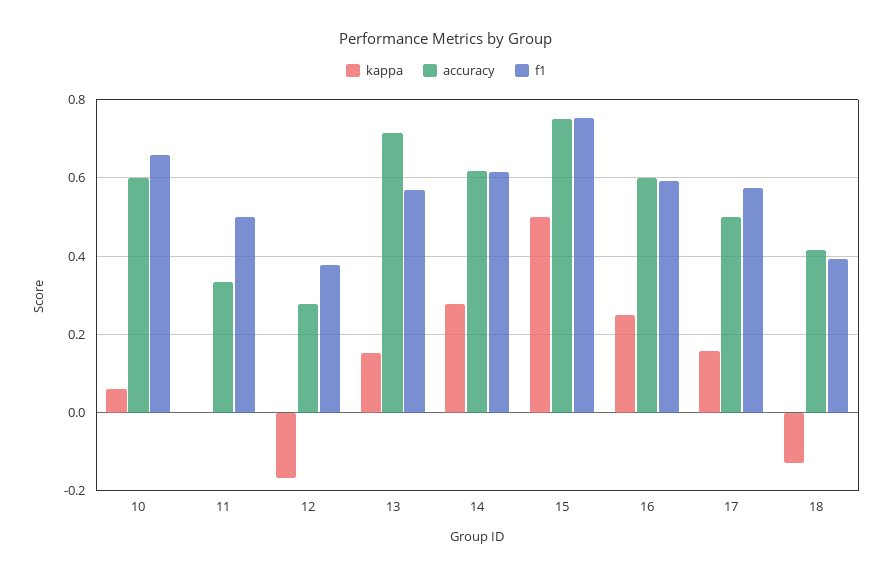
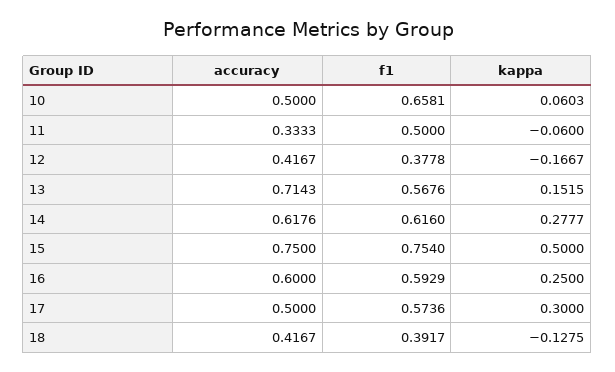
  {
    "kappa": {
      "10": 0.0603,
-     "11": 0,
+     "11": -0.06,
      "12": -0.1667,
      "13": 0.1515,
      "14": 0.2777,
      "15": 0.5,
      "16": 0.25,
-     "17": 0.16,
+     "17": 0.3,
      "18": -0.1275
    },
    "accuracy": {
-     "10": 0.6,
+     "10": 0.5,
      "11": 0.3333,
-     "12": 0.28,
+     "12": 0.4167,
      "13": 0.7143,
      "14": 0.6176,
      "15": 0.75,
      "16": 0.6,
      "17": 0.5,
      "18": 0.4167
    },
    "f1": {
      "10": 0.6581,
      "11": 0.5,
      "12": 0.3778,
      "13": 0.5676,
      "14": 0.616,
      "15": 0.754,
      "16": 0.5929,
      "17": 0.5736,
      "18": 0.3917
    }
  }

